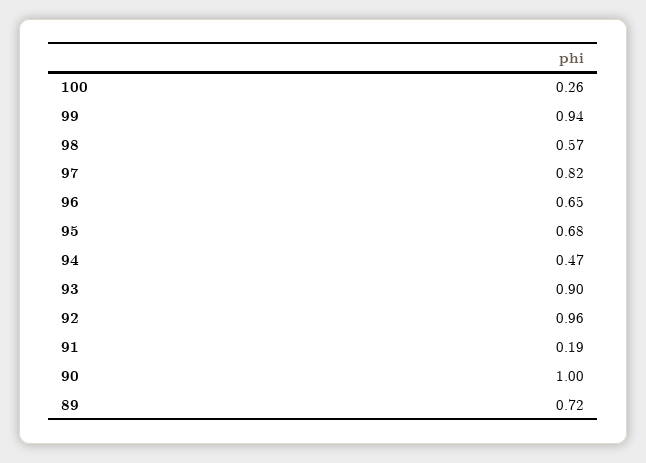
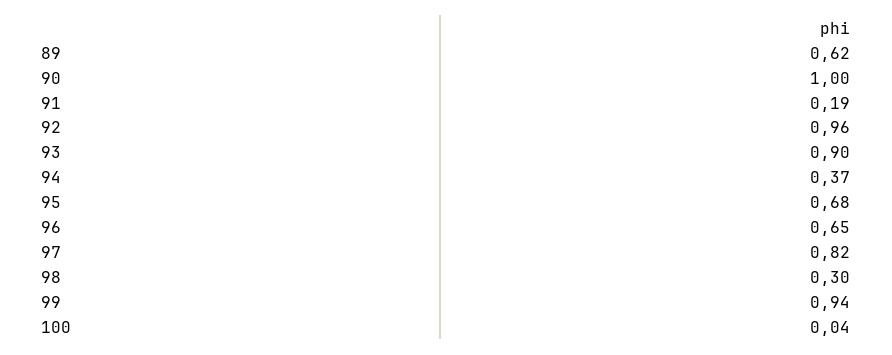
  {
-   "100": 0.26,
+   "100": 0.04,
    "99": 0.94,
-   "98": 0.57,
+   "98": 0.3,
    "97": 0.82,
    "96": 0.65,
    "95": 0.68,
-   "94": 0.47,
+   "94": 0.37,
    "93": 0.9,
    "92": 0.96,
    "91": 0.19,
    "90": 1,
-   "89": 0.72
+   "89": 0.62
  }

